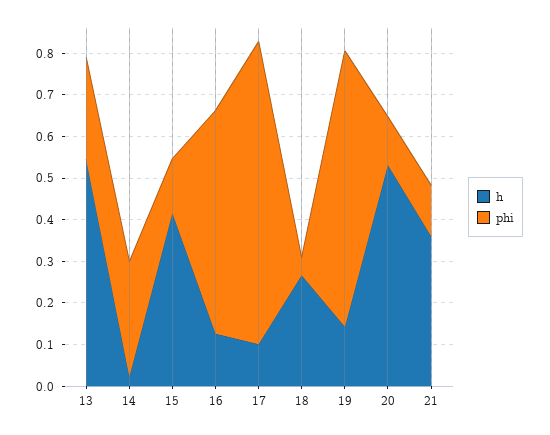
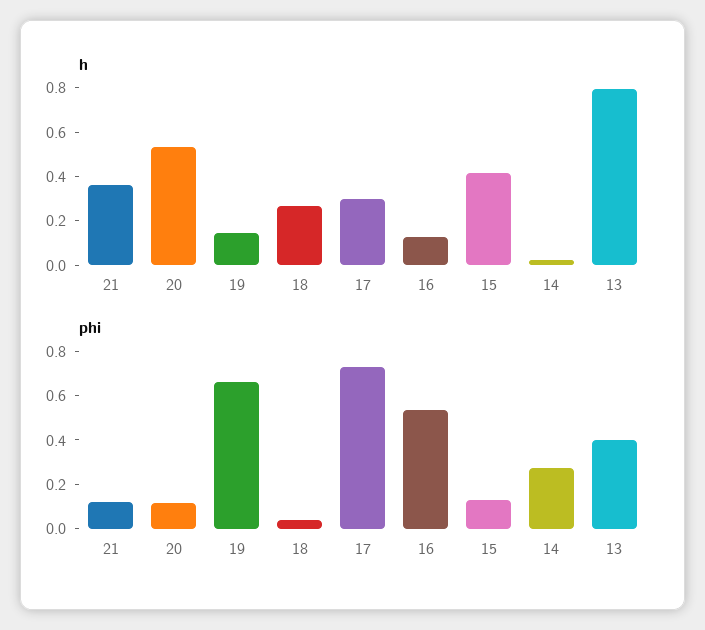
  {
    "h": {
-     "13": 0.54,
+     "13": 0.8,
      "14": 0.02,
      "15": 0.42,
      "16": 0.12,
-     "17": 0.1,
+     "17": 0.3,
      "18": 0.26,
      "19": 0.14,
      "20": 0.54,
      "21": 0.36
    },
    "phi": {
-     "13": 0.24,
+     "13": 0.4,
      "14": 0.28,
      "15": 0.14,
      "16": 0.54,
      "17": 0.72,
      "18": 0.04,
      "19": 0.66,
      "20": 0.12,
      "21": 0.12
    }
  }

